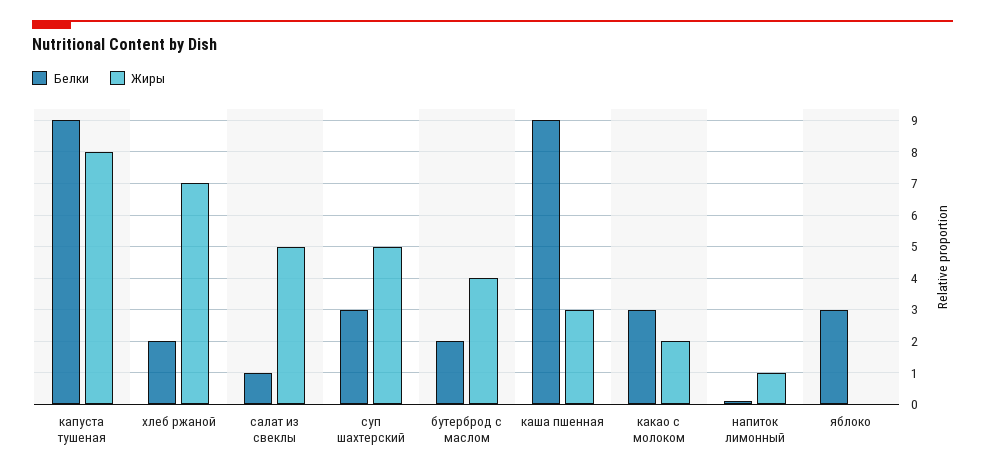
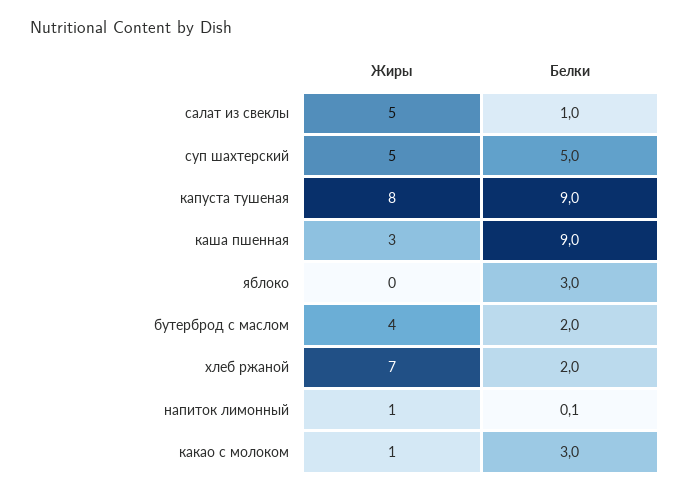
  {
    "Белки": {
      "капуста тушеная": 9,
      "хлеб ржаной": 2,
      "салат из свеклы": 1,
-     "суп шахтерский": 3,
+     "суп шахтерский": 5,
      "бутерброд с маслом": 2,
      "каша пшенная": 9,
      "какао с молоком": 3,
      "напиток лимонный": 0.1,
      "яблоко": 3
    },
    "Жиры": {
      "капуста тушеная": 8,
      "хлеб ржаной": 7,
      "салат из свеклы": 5,
      "суп шахтерский": 5,
      "бутерброд с маслом": 4,
      "каша пшенная": 3,
-     "какао с молоком": 2,
+     "какао с молоком": 1,
      "напиток лимонный": 1,
      "яблоко": 0
    }
  }

